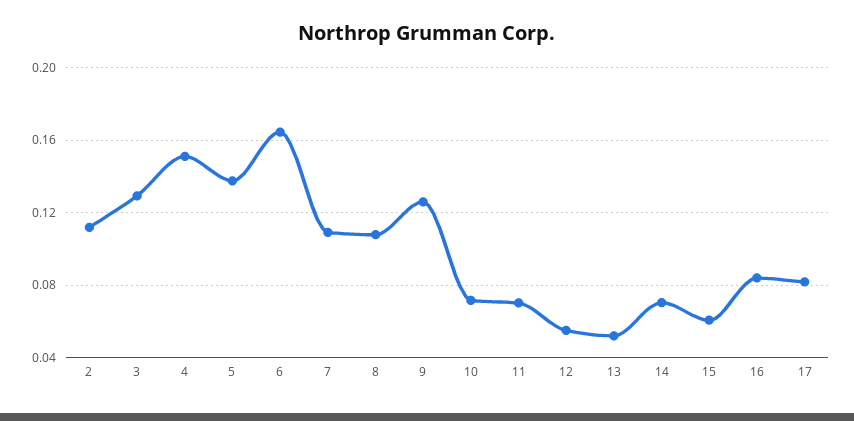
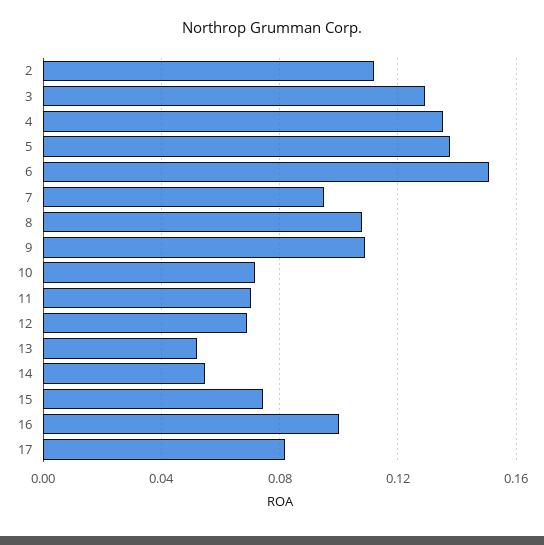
  {
    "2": 0.11,
    "3": 0.13,
-   "4": 0.15,
+   "4": 0.135,
    "5": 0.14,
-   "6": 0.165,
+   "6": 0.15,
-   "7": 0.11,
+   "7": 0.095,
    "8": 0.11,
-   "9": 0.125,
+   "9": 0.11,
    "10": 0.07,
    "11": 0.07,
-   "12": 0.055,
+   "12": 0.07,
    "13": 0.05,
-   "14": 0.07,
+   "14": 0.055,
-   "15": 0.06,
+   "15": 0.075,
-   "16": 0.085,
+   "16": 0.1,
    "17": 0.08
  }

